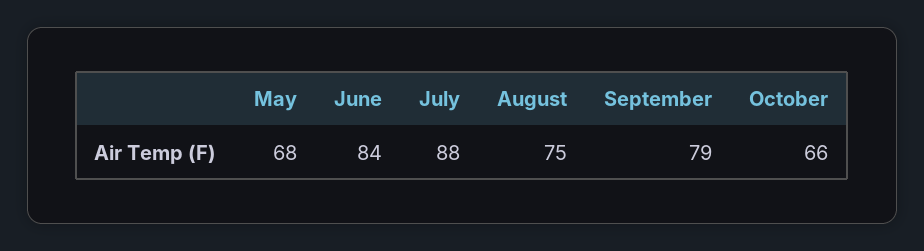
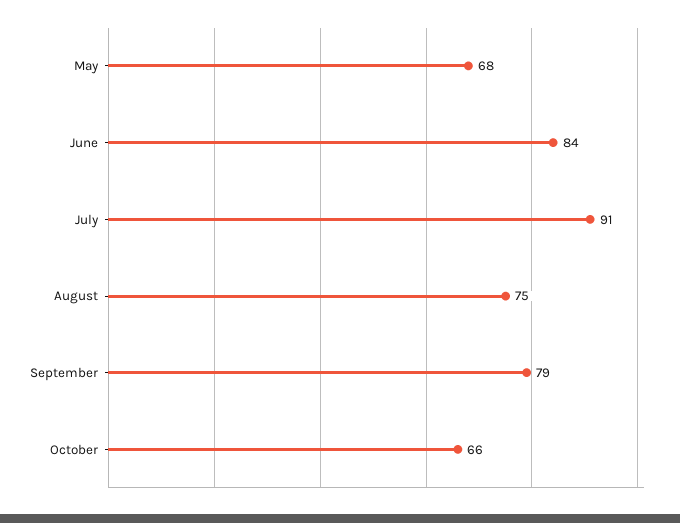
  {
    "May": 68,
    "June": 84,
-   "July": 88,
+   "July": 91,
    "August": 75,
    "September": 79,
    "October": 66
  }

